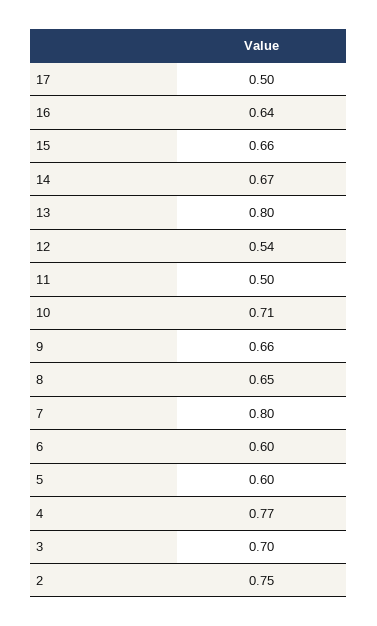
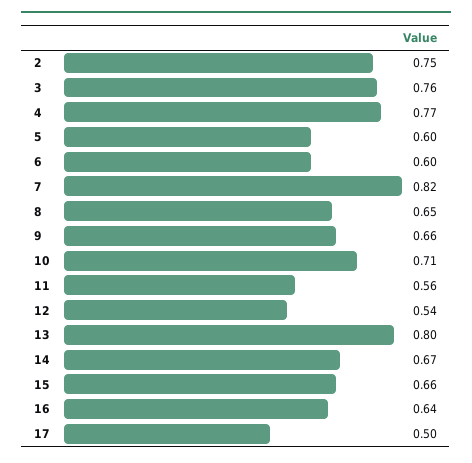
  {
    "17": 0.5,
    "16": 0.64,
    "15": 0.66,
    "14": 0.67,
    "13": 0.8,
    "12": 0.54,
-   "11": 0.5,
+   "11": 0.56,
    "10": 0.71,
    "9": 0.66,
    "8": 0.65,
-   "7": 0.8,
+   "7": 0.82,
    "6": 0.6,
    "5": 0.6,
    "4": 0.77,
-   "3": 0.7,
+   "3": 0.76,
    "2": 0.75
  }

